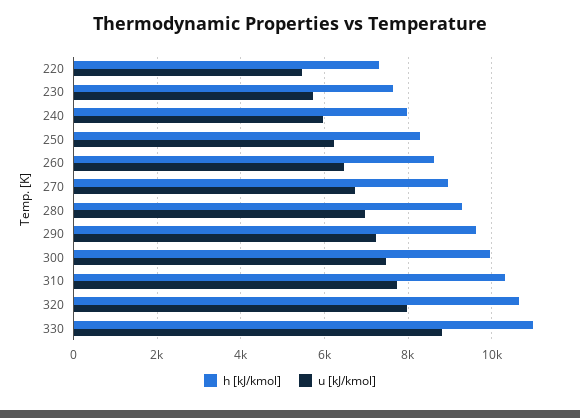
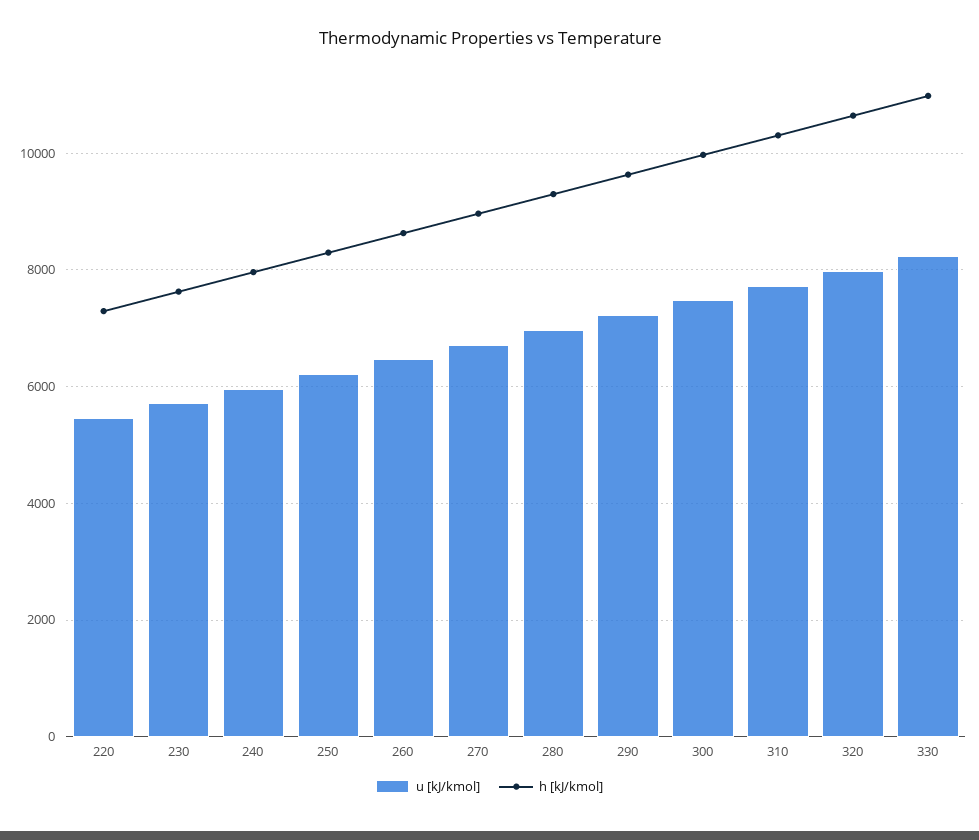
  {
    "h [kJ/kmol]": {
      "220": 7200,
      "230": 7600,
      "240": 8000,
      "250": 8200,
      "260": 8600,
      "270": 9000,
      "280": 9400,
      "290": 9600,
      "300": 10000,
      "310": 10400,
      "320": 10600,
      "330": 11000
    },
    "u [kJ/kmol]": {
      "220": 5400,
      "230": 5800,
      "240": 6000,
      "250": 6200,
      "260": 6400,
      "270": 6800,
      "280": 7000,
      "290": 7200,
      "300": 7400,
      "310": 7800,
      "320": 8000,
-     "330": 8800
+     "330": 8200
    }
  }

